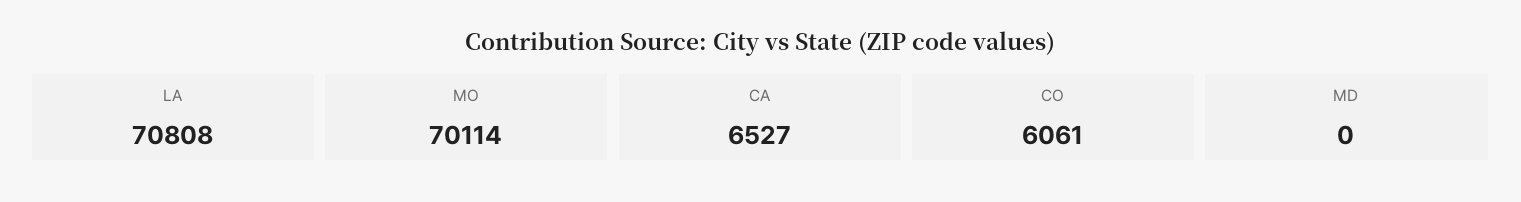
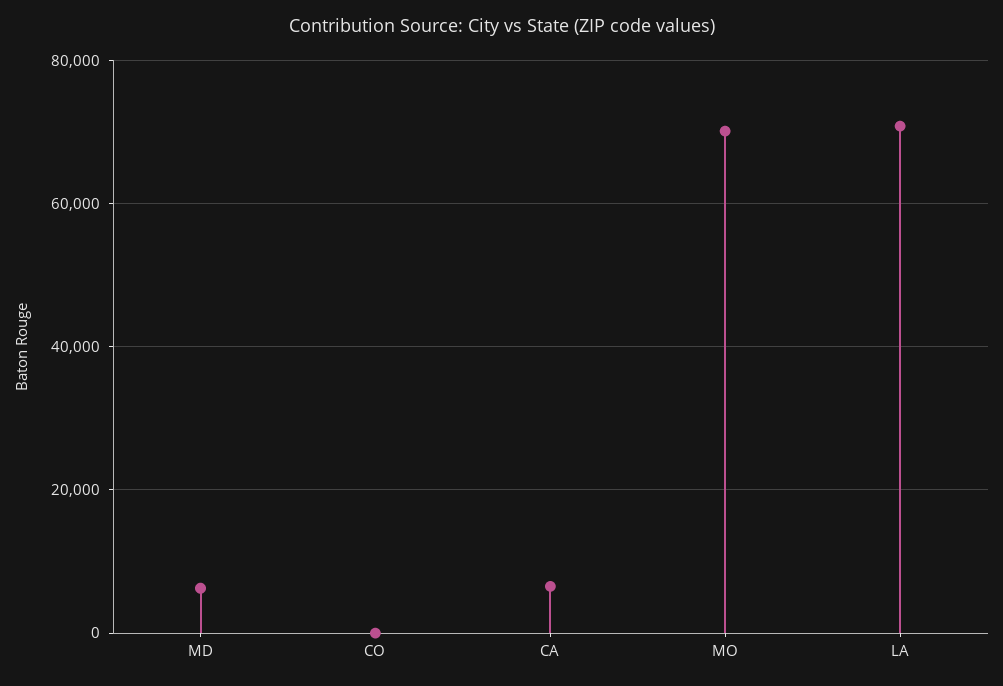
  {
    "LA": 70808,
    "MO": 70114,
    "CA": 6527,
-   "CO": 6061,
+   "CO": 0,
-   "MD": 0
+   "MD": 6000
  }

